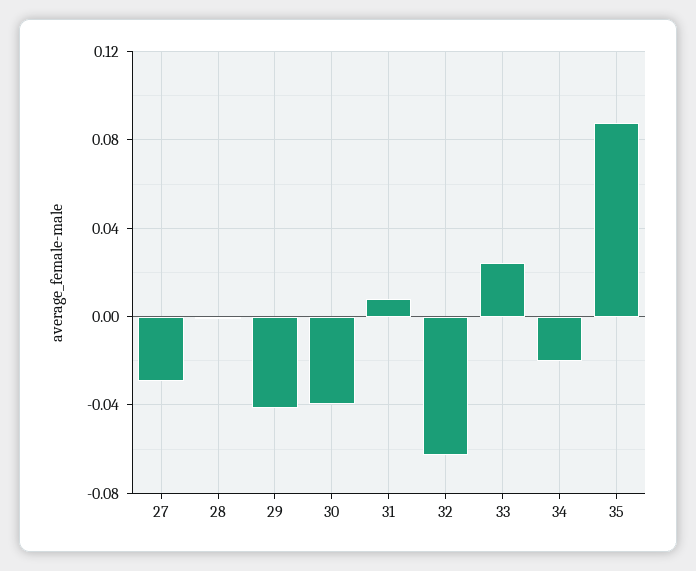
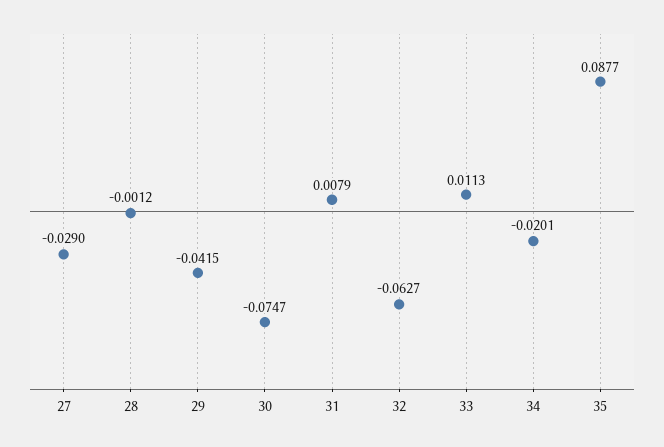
  {
    "27": -0.029,
    "28": -0.0012,
    "29": -0.0415,
-   "30": -0.04,
+   "30": -0.0747,
    "31": 0.0079,
    "32": -0.0627,
-   "33": 0.025,
+   "33": 0.0113,
    "34": -0.0201,
    "35": 0.0877
  }

